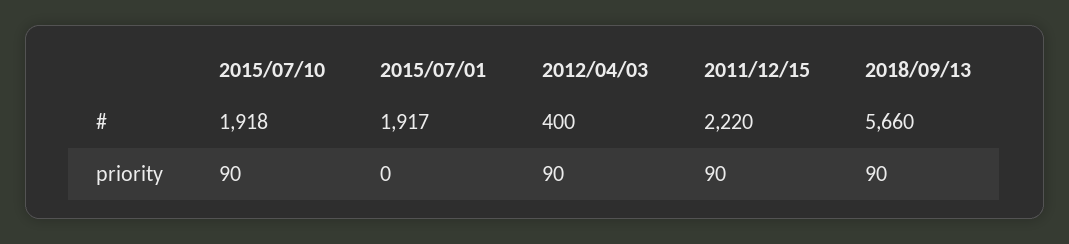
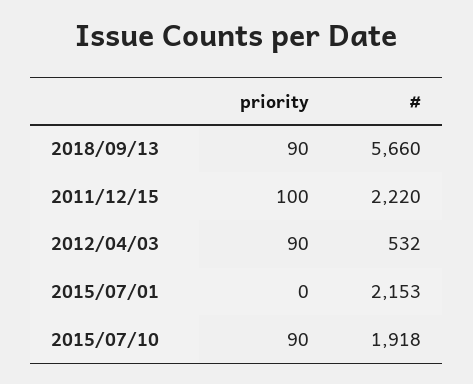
  {
    "2015/07/10": {
      "#": 1918,
      "priority": 90
    },
    "2015/07/01": {
-     "#": 1917,
+     "#": 2153,
      "priority": 0
    },
    "2012/04/03": {
-     "#": 400,
+     "#": 532,
      "priority": 90
    },
    "2011/12/15": {
      "#": 2220,
-     "priority": 90
+     "priority": 100
    },
    "2018/09/13": {
      "#": 5660,
      "priority": 90
    }
  }

